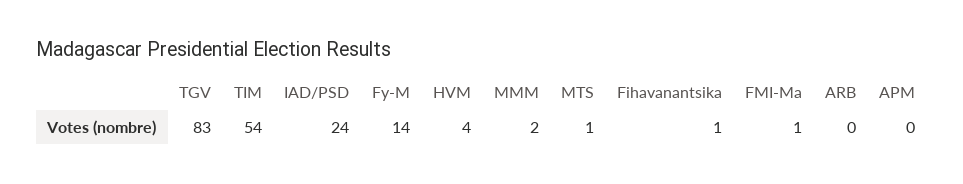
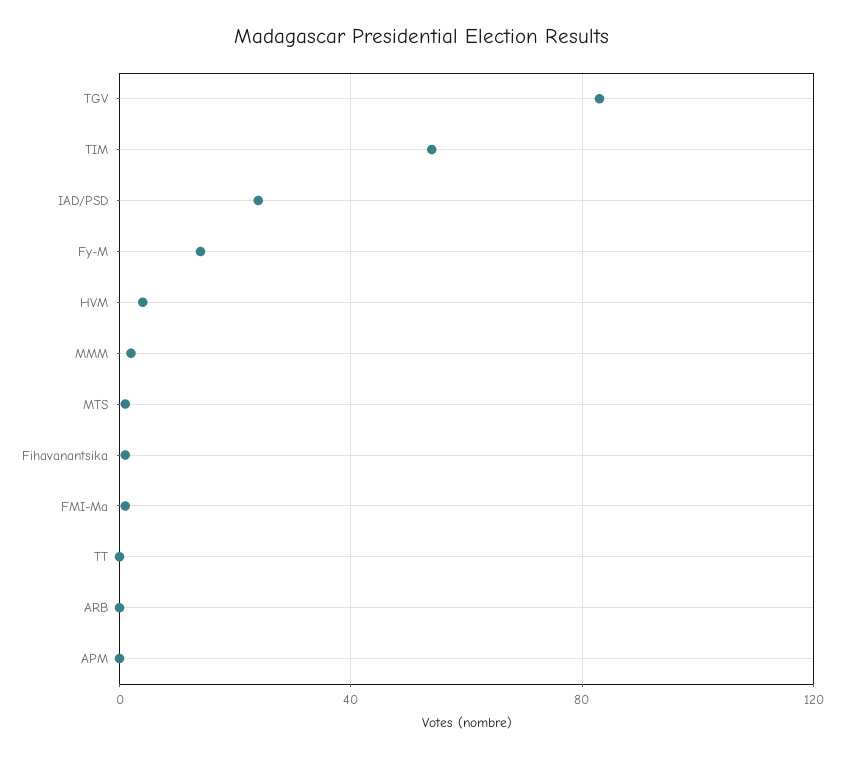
  {
    "TGV": 83,
    "TIM": 54,
    "IAD/PSD": 24,
    "Fy-M": 14,
    "HVM": 4,
    "MMM": 2,
    "MTS": 1,
    "Fihavanantsika": 1,
    "FMI-Ma": 1,
    "ARB": 0,
-   "APM": 0
+   "APM": 0,
+   "TT": 0
  }

